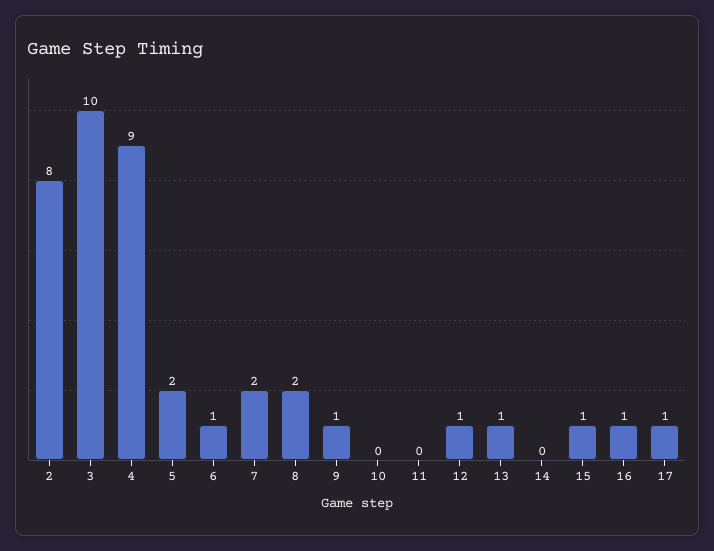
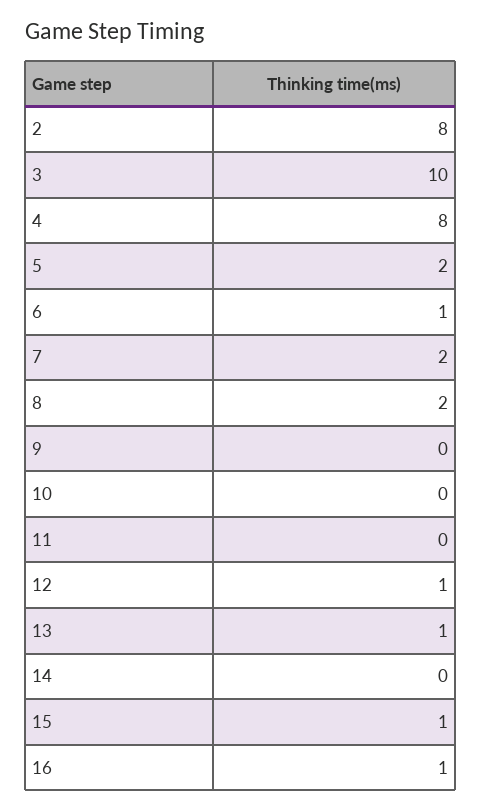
  {
    "2": 8,
    "3": 10,
-   "4": 9,
+   "4": 8,
    "5": 2,
    "6": 1,
    "7": 2,
    "8": 2,
-   "9": 1,
+   "9": 0,
    "10": 0,
    "11": 0,
    "12": 1,
    "13": 1,
    "14": 0,
    "15": 1,
-   "16": 1,
+   "16": 1
-   "17": 1
  }

